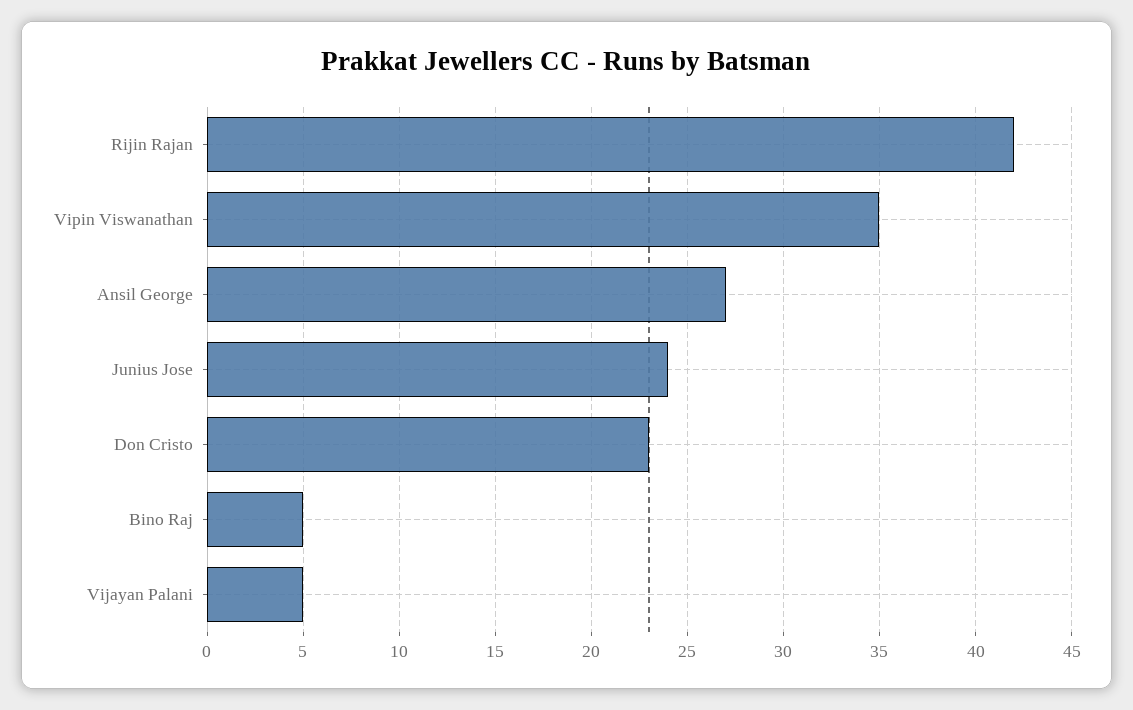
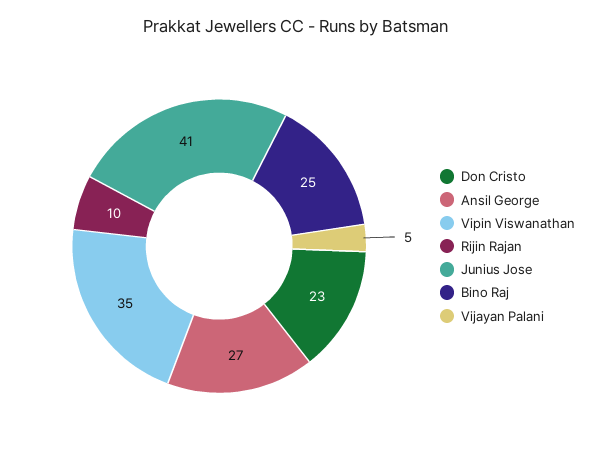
  {
-   "Rijin Rajan": 42,
+   "Rijin Rajan": 10,
    "Vipin Viswanathan": 35,
    "Ansil George": 27,
-   "Junius Jose": 24,
+   "Junius Jose": 41,
    "Don Cristo": 23,
-   "Bino Raj": 5,
+   "Bino Raj": 25,
    "Vijayan Palani": 5
  }

